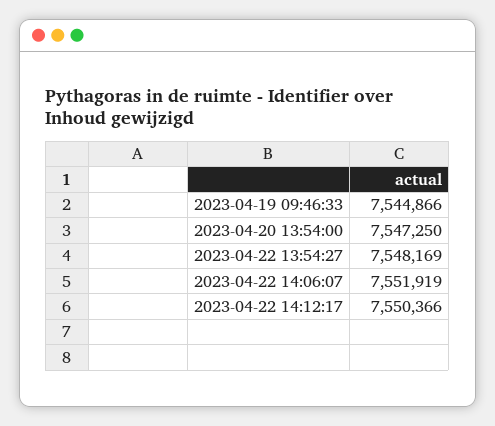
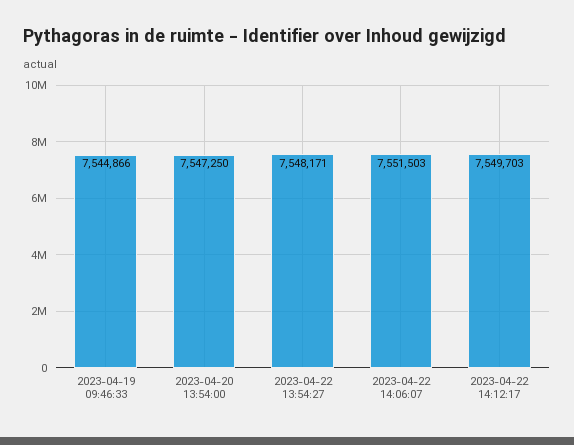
  {
    "2023-04-19 09:46:33": 7544866,
    "2023-04-20 13:54:00": 7547250,
-   "2023-04-22 13:54:27": 7548169,
+   "2023-04-22 13:54:27": 7548171,
-   "2023-04-22 14:06:07": 7551919,
+   "2023-04-22 14:06:07": 7551503,
-   "2023-04-22 14:12:17": 7550366
+   "2023-04-22 14:12:17": 7549703
  }

